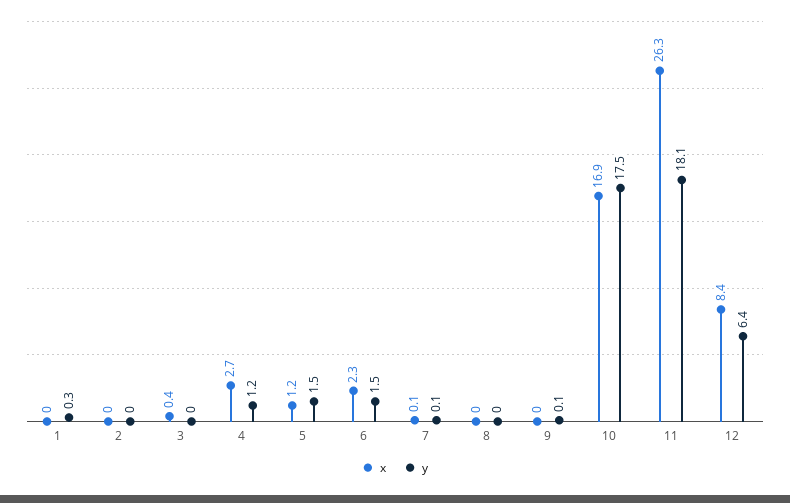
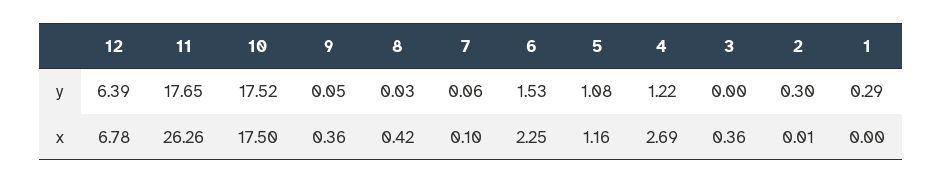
  {
    "x": {
      "1": 0,
      "2": 0.01,
      "3": 0.36,
      "4": 2.69,
      "5": 1.16,
      "6": 2.25,
      "7": 0.1,
-     "8": 0,
+     "8": 0.42,
-     "9": 0,
+     "9": 0.36,
-     "10": 16.9,
+     "10": 17.5,
      "11": 26.26,
-     "12": 8.4
+     "12": 6.78
    },
    "y": {
      "1": 0.29,
-     "2": 0,
+     "2": 0.3,
      "3": 0,
      "4": 1.22,
-     "5": 1.5,
+     "5": 1.08,
      "6": 1.53,
      "7": 0.06,
      "8": 0.03,
      "9": 0.05,
      "10": 17.52,
-     "11": 18.1,
+     "11": 17.65,
      "12": 6.39
    }
  }

